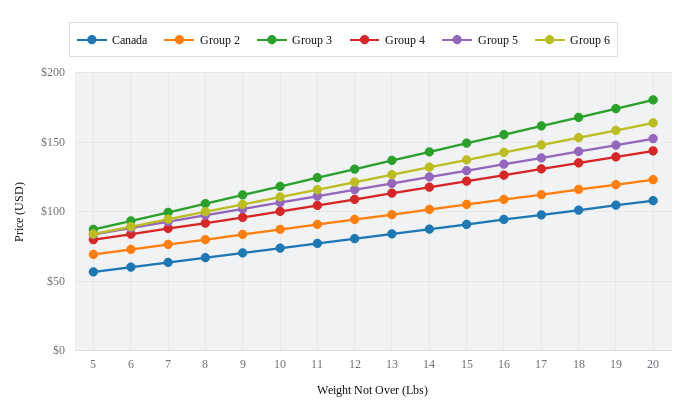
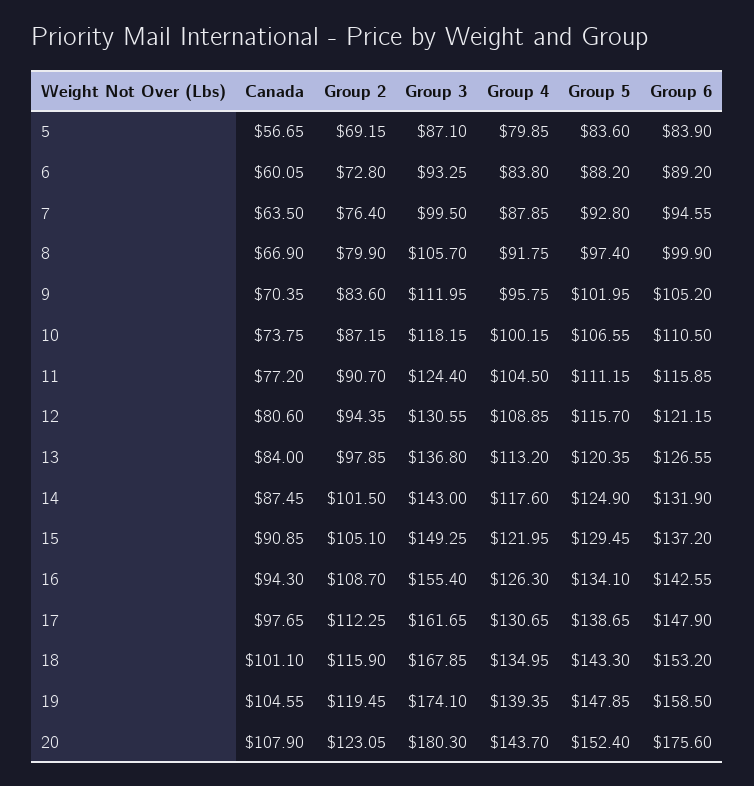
  {
    "Canada": {
      "5": 56.65,
      "6": 60.05,
      "7": 63.5,
      "8": 66.9,
      "9": 70.35,
      "10": 73.75,
      "11": 77.2,
      "12": 80.6,
      "13": 84,
      "14": 87.45,
      "15": 90.85,
      "16": 94.3,
      "17": 97.65,
      "18": 101.1,
      "19": 104.55,
      "20": 107.9
    },
    "Group 2": {
      "5": 69.15,
      "6": 72.8,
      "7": 76.4,
      "8": 79.9,
      "9": 83.6,
      "10": 87.15,
      "11": 90.7,
      "12": 94.35,
      "13": 97.85,
      "14": 101.5,
      "15": 105.1,
      "16": 108.7,
      "17": 112.25,
      "18": 115.9,
      "19": 119.45,
      "20": 123.05
    },
    "Group 3": {
      "5": 87.1,
      "6": 93.25,
      "7": 99.5,
      "8": 105.7,
      "9": 111.95,
      "10": 118.15,
      "11": 124.4,
      "12": 130.55,
      "13": 136.8,
      "14": 143,
      "15": 149.25,
      "16": 155.4,
      "17": 161.65,
      "18": 167.85,
      "19": 174.1,
      "20": 180.3
    },
    "Group 4": {
      "5": 79.85,
      "6": 83.8,
      "7": 87.85,
      "8": 91.75,
      "9": 95.75,
      "10": 100.15,
      "11": 104.5,
      "12": 108.85,
      "13": 113.2,
      "14": 117.6,
      "15": 121.95,
      "16": 126.3,
      "17": 130.65,
      "18": 134.95,
      "19": 139.35,
      "20": 143.7
    },
    "Group 5": {
      "5": 83.6,
      "6": 88.2,
      "7": 92.8,
      "8": 97.4,
      "9": 101.95,
      "10": 106.55,
      "11": 111.15,
      "12": 115.7,
      "13": 120.35,
      "14": 124.9,
      "15": 129.45,
      "16": 134.1,
      "17": 138.65,
      "18": 143.3,
      "19": 147.85,
      "20": 152.4
    },
    "Group 6": {
      "5": 83.9,
      "6": 89.2,
      "7": 94.55,
      "8": 99.9,
      "9": 105.2,
      "10": 110.5,
      "11": 115.85,
      "12": 121.15,
      "13": 126.55,
      "14": 131.9,
      "15": 137.2,
      "16": 142.55,
      "17": 147.9,
      "18": 153.2,
      "19": 158.5,
-     "20": 165
+     "20": 175.6
    }
  }

